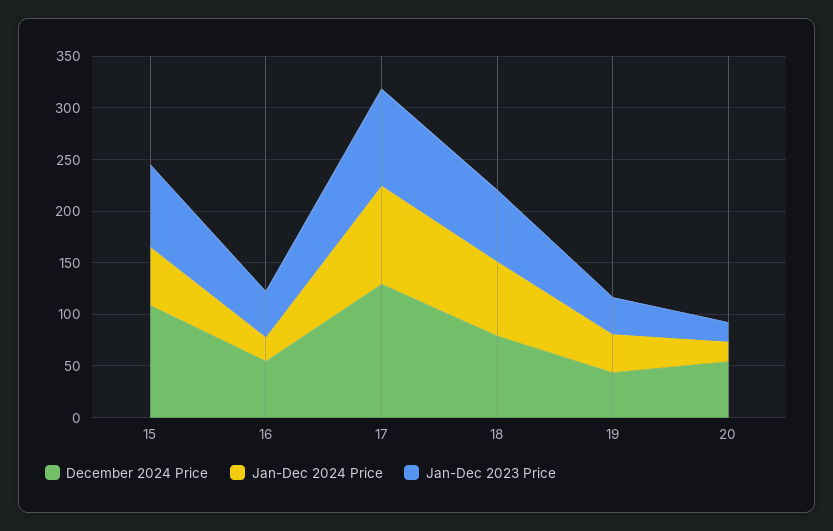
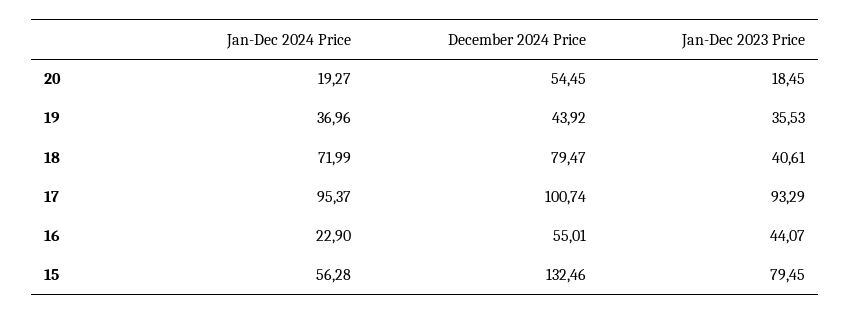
  {
    "December 2024 Price": {
-     "15": 110,
+     "15": 132.46,
      "16": 55.01,
-     "17": 130,
+     "17": 100.74,
      "18": 79.47,
      "19": 43.92,
      "20": 54.45
    },
    "Jan-Dec 2024 Price": {
      "15": 56.28,
      "16": 22.9,
      "17": 95.37,
      "18": 71.99,
      "19": 36.96,
      "20": 19.27
    },
    "Jan-Dec 2023 Price": {
      "15": 79.45,
      "16": 44.07,
      "17": 93.29,
-     "18": 70,
+     "18": 40.61,
      "19": 35.53,
      "20": 18.45
    }
  }

